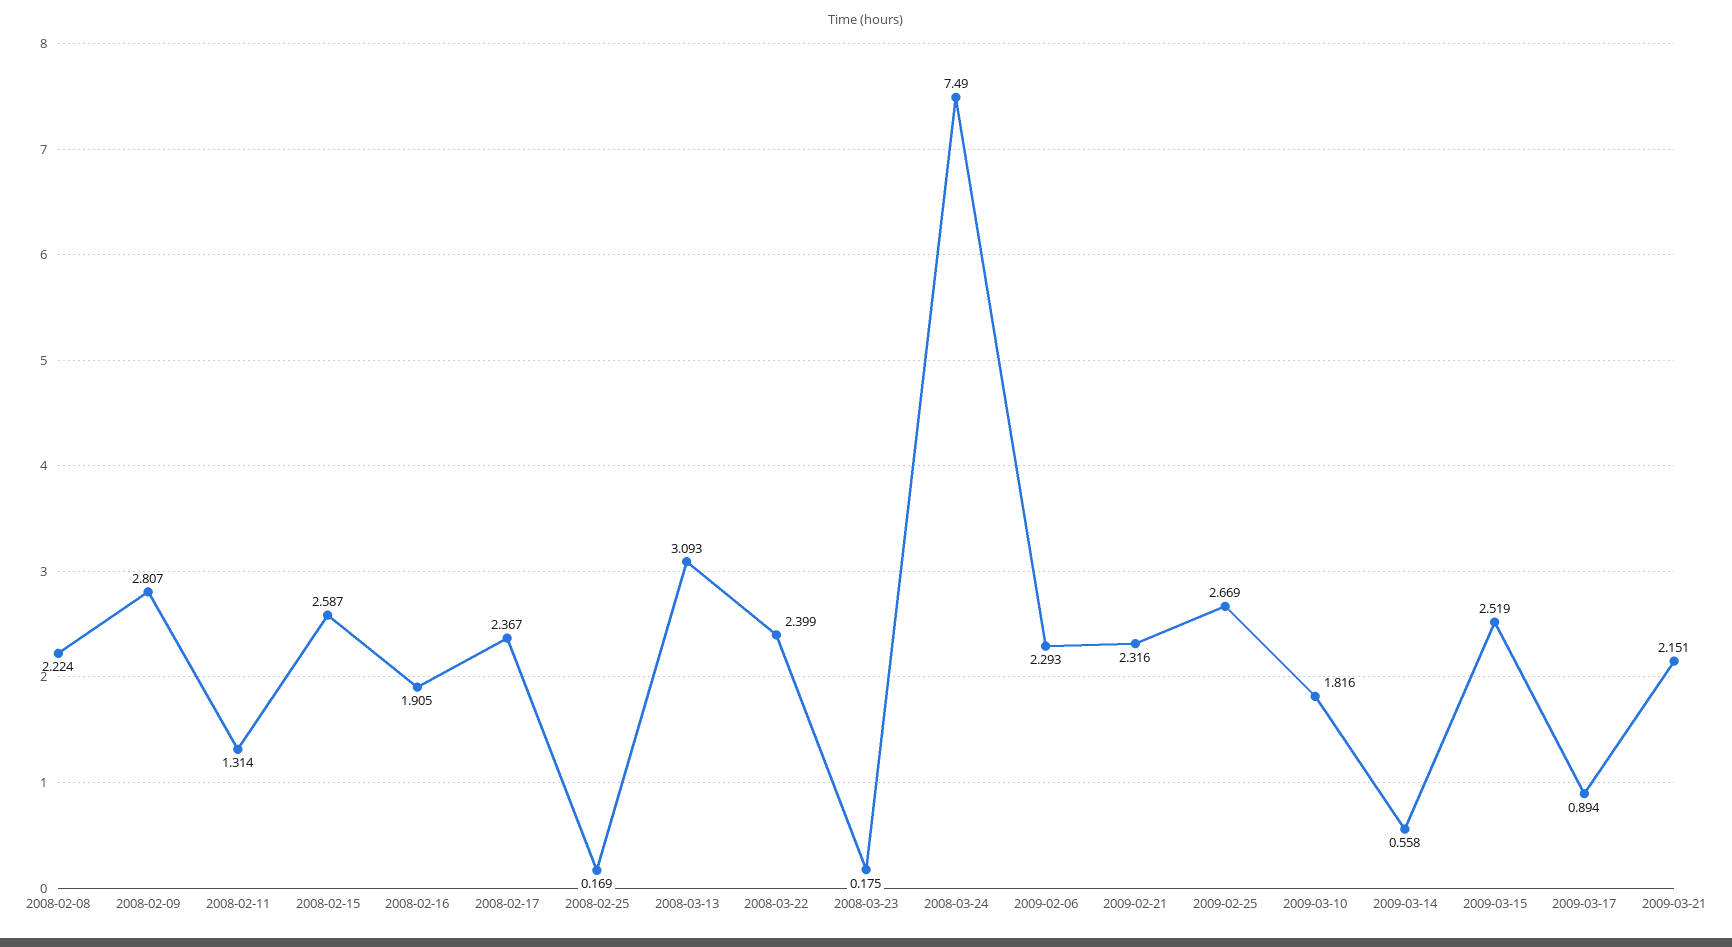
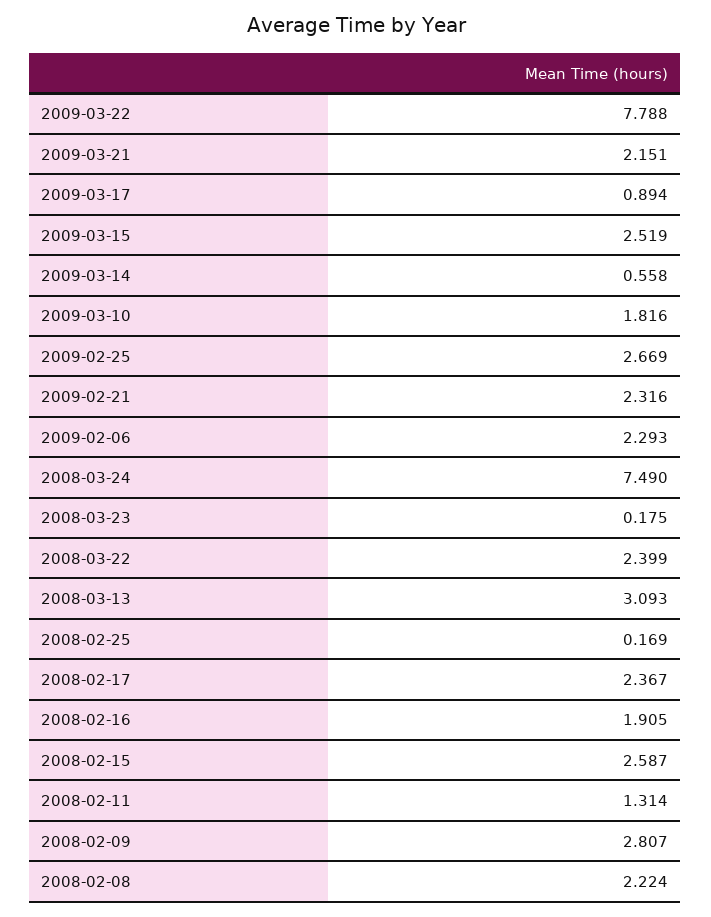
  {
    "2008-02-08": 2.224,
    "2008-02-09": 2.807,
    "2008-02-11": 1.314,
    "2008-02-15": 2.587,
    "2008-02-16": 1.905,
    "2008-02-17": 2.367,
    "2008-02-25": 0.169,
    "2008-03-13": 3.093,
    "2008-03-22": 2.399,
    "2008-03-23": 0.175,
    "2008-03-24": 7.49,
    "2009-02-06": 2.293,
    "2009-02-21": 2.316,
    "2009-02-25": 2.669,
    "2009-03-10": 1.816,
    "2009-03-14": 0.558,
    "2009-03-15": 2.519,
    "2009-03-17": 0.894,
-   "2009-03-21": 2.151
+   "2009-03-21": 2.151,
+   "2009-03-22": 7.788
  }

